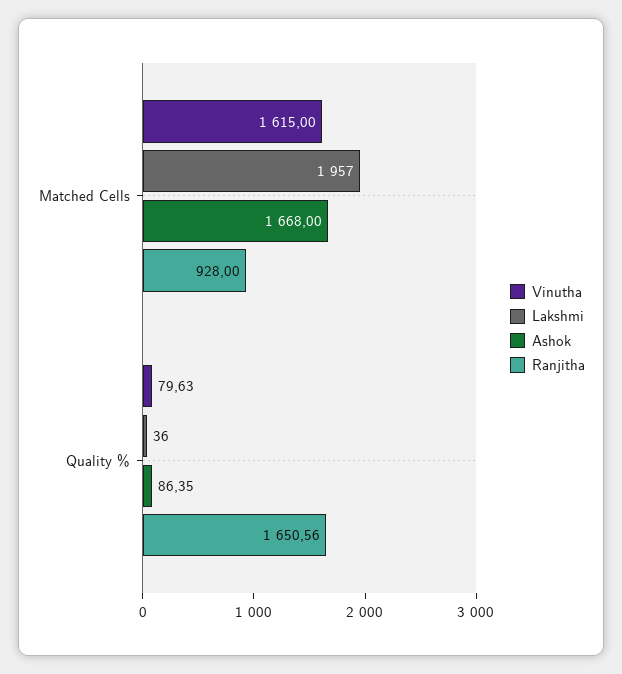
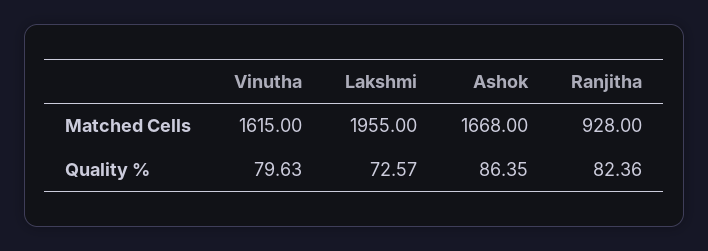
  {
    "Vinutha": {
      "Matched Cells": 1615,
      "Quality %": 79.63
    },
    "Lakshmi": {
-     "Matched Cells": 1957,
+     "Matched Cells": 1955,
-     "Quality %": 36
+     "Quality %": 72.57
    },
    "Ashok": {
      "Matched Cells": 1668,
      "Quality %": 86.35
    },
    "Ranjitha": {
      "Matched Cells": 928,
-     "Quality %": 1650.56
+     "Quality %": 82.36
    }
  }

